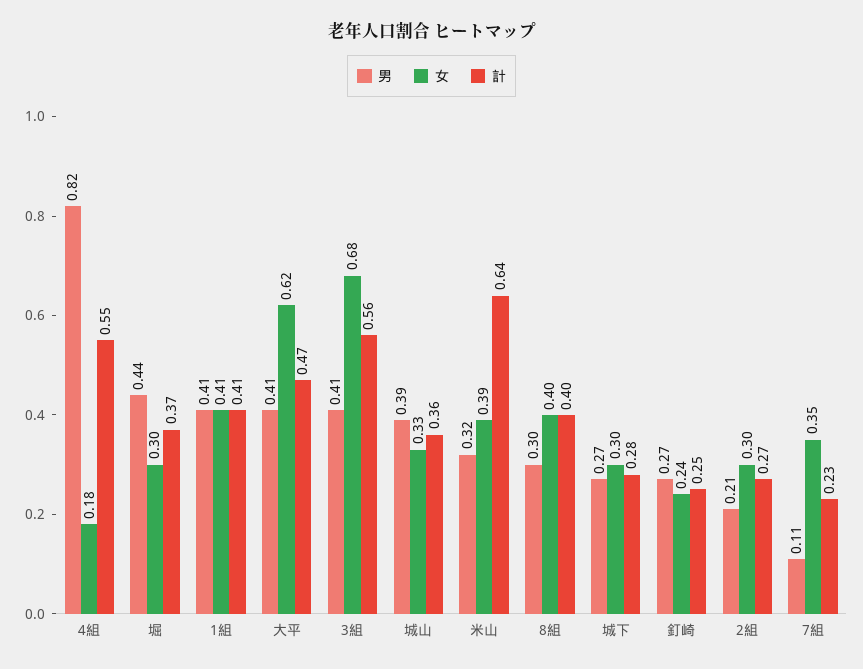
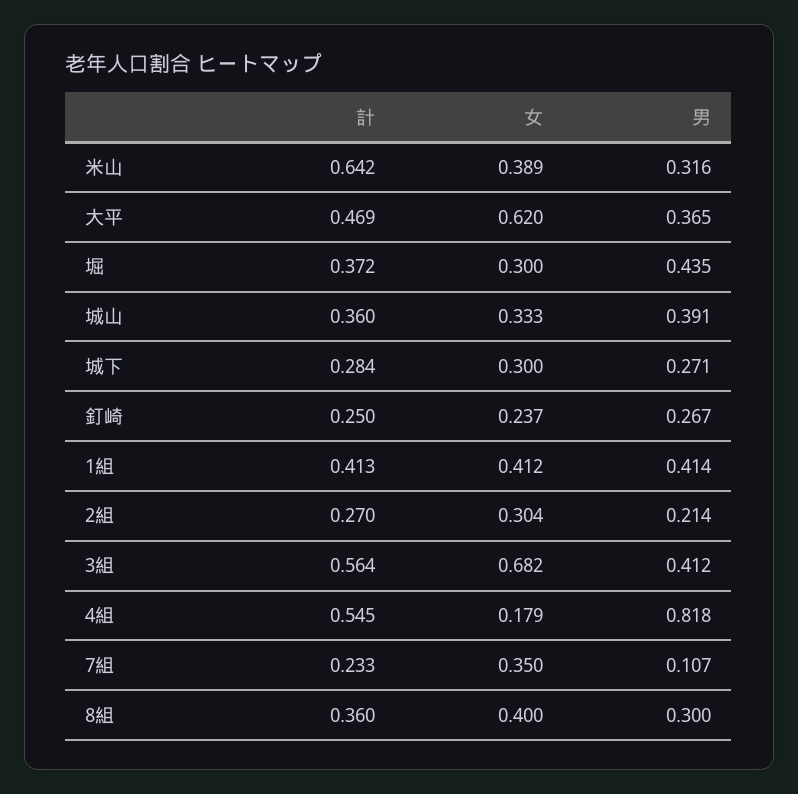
  {
    "男": {
      "4組": 0.818,
      "堀": 0.435,
      "1組": 0.414,
-     "大平": 0.41,
+     "大平": 0.365,
      "3組": 0.412,
      "城山": 0.391,
      "米山": 0.316,
      "8組": 0.3,
      "城下": 0.271,
      "釘崎": 0.267,
      "2組": 0.214,
      "7組": 0.107
    },
    "女": {
      "4組": 0.179,
      "堀": 0.3,
      "1組": 0.412,
      "大平": 0.62,
      "3組": 0.682,
      "城山": 0.333,
      "米山": 0.389,
      "8組": 0.4,
      "城下": 0.3,
      "釘崎": 0.237,
      "2組": 0.304,
      "7組": 0.35
    },
    "計": {
      "4組": 0.545,
      "堀": 0.372,
      "1組": 0.413,
      "大平": 0.469,
      "3組": 0.564,
      "城山": 0.36,
      "米山": 0.642,
-     "8組": 0.4,
+     "8組": 0.36,
      "城下": 0.284,
      "釘崎": 0.25,
      "2組": 0.27,
      "7組": 0.233
    }
  }

